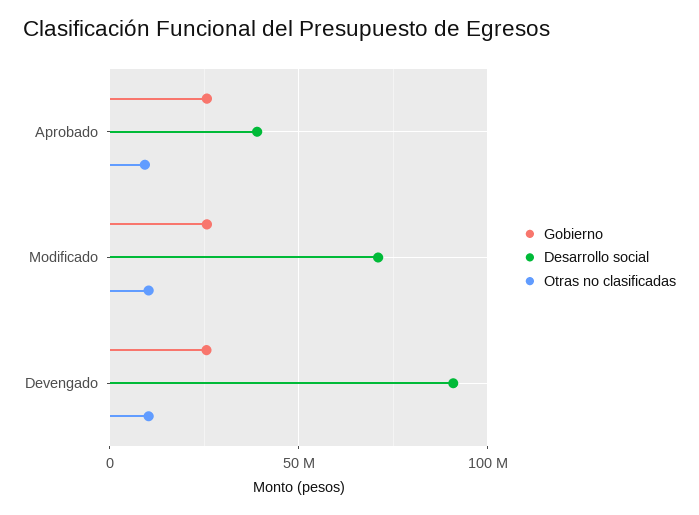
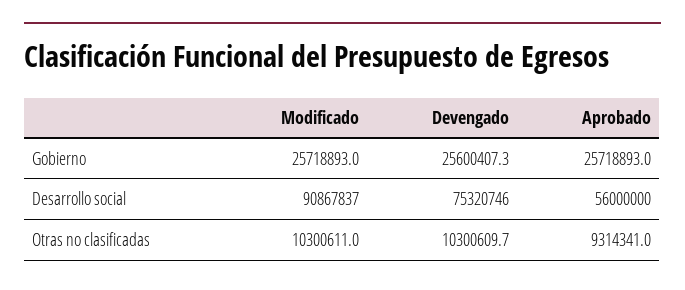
  {
    "Gobierno": {
      "Aprobado": 25718893,
      "Modificado": 25718893,
      "Devengado": 25600407.3
    },
    "Desarrollo social": {
-     "Aprobado": 40000000,
+     "Aprobado": 56000000,
-     "Modificado": 70000000,
+     "Modificado": 90867837,
-     "Devengado": 90000000
+     "Devengado": 75320746
    },
    "Otras no clasificadas": {
      "Aprobado": 9314341,
      "Modificado": 10300611,
      "Devengado": 10300609.7
    }
  }

